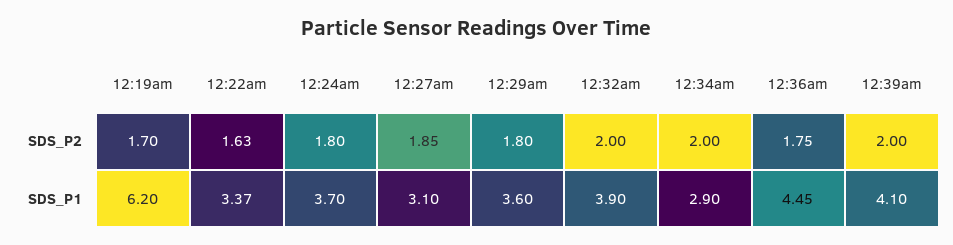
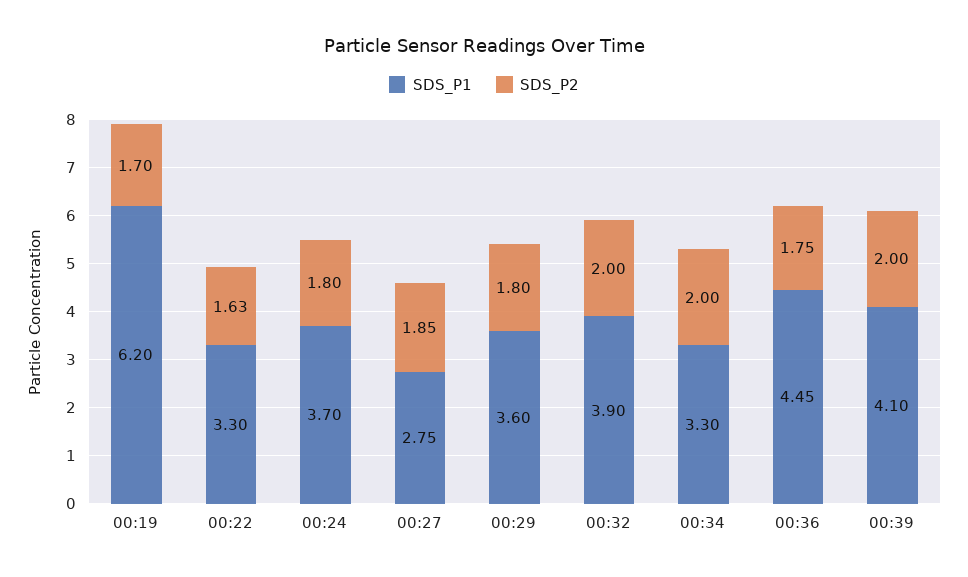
  {
    "SDS_P2": {
      "12:19am": 1.7,
      "12:22am": 1.63,
      "12:24am": 1.8,
      "12:27am": 1.85,
      "12:29am": 1.8,
      "12:32am": 2,
      "12:34am": 2,
      "12:36am": 1.75,
      "12:39am": 2
    },
    "SDS_P1": {
      "12:19am": 6.2,
-     "12:22am": 3.37,
+     "12:22am": 3.3,
      "12:24am": 3.7,
-     "12:27am": 3.1,
+     "12:27am": 2.75,
      "12:29am": 3.6,
      "12:32am": 3.9,
-     "12:34am": 2.9,
+     "12:34am": 3.3,
      "12:36am": 4.45,
      "12:39am": 4.1
    }
  }

